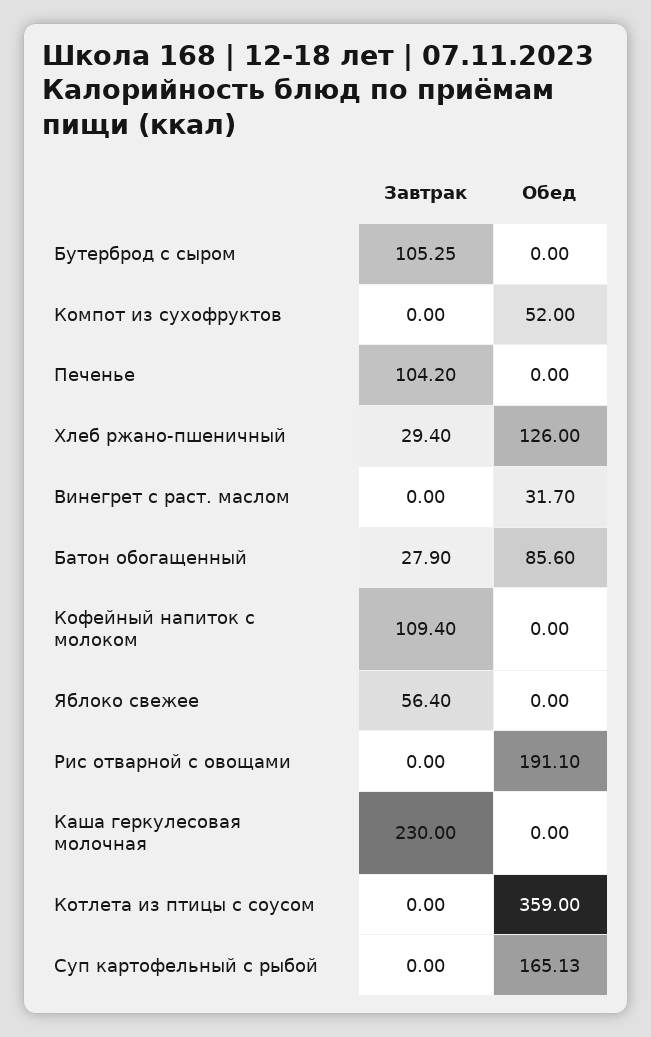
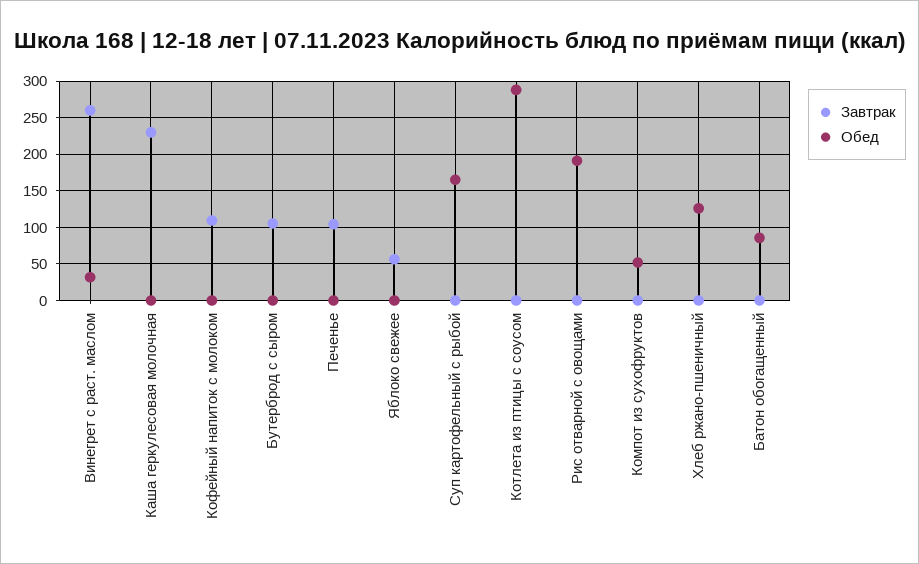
  {
    "Завтрак": {
      "Бутерброд с сыром": 105.25,
      "Компот из сухофруктов": 0,
      "Печенье": 104.2,
-     "Хлеб ржано-пшеничный": 29.4,
+     "Хлеб ржано-пшеничный": 0,
-     "Винегрет с раст. маслом": 0,
+     "Винегрет с раст. маслом": 260,
-     "Батон обогащенный": 27.9,
+     "Батон обогащенный": 0,
      "Кофейный напиток с молоком": 109.4,
      "Яблоко свежее": 56.4,
      "Рис отварной с овощами": 0,
      "Каша геркулесовая молочная": 230,
      "Котлета из птицы с соусом": 0,
      "Суп картофельный с рыбой": 0
    },
    "Обед": {
      "Бутерброд с сыром": 0,
      "Компот из сухофруктов": 52,
      "Печенье": 0,
      "Хлеб ржано-пшеничный": 126,
      "Винегрет с раст. маслом": 31.7,
      "Батон обогащенный": 85.6,
      "Кофейный напиток с молоком": 0,
      "Яблоко свежее": 0,
      "Рис отварной с овощами": 191.1,
      "Каша геркулесовая молочная": 0,
-     "Котлета из птицы с соусом": 359,
+     "Котлета из птицы с соусом": 290,
      "Суп картофельный с рыбой": 165.13
    }
  }

